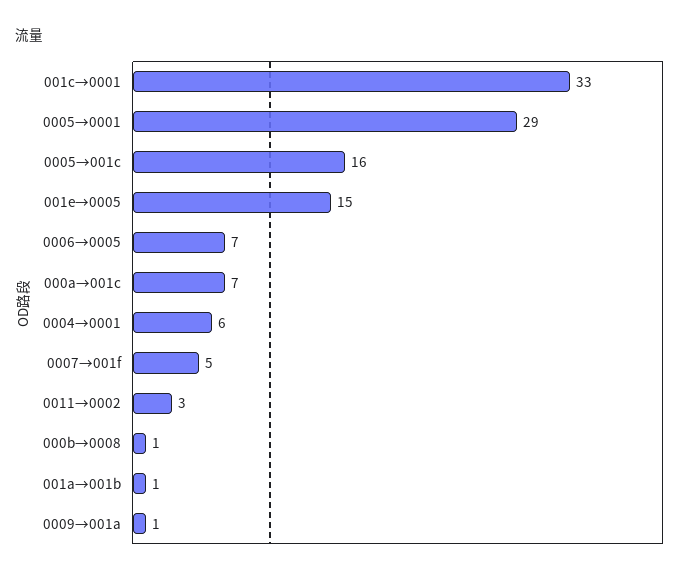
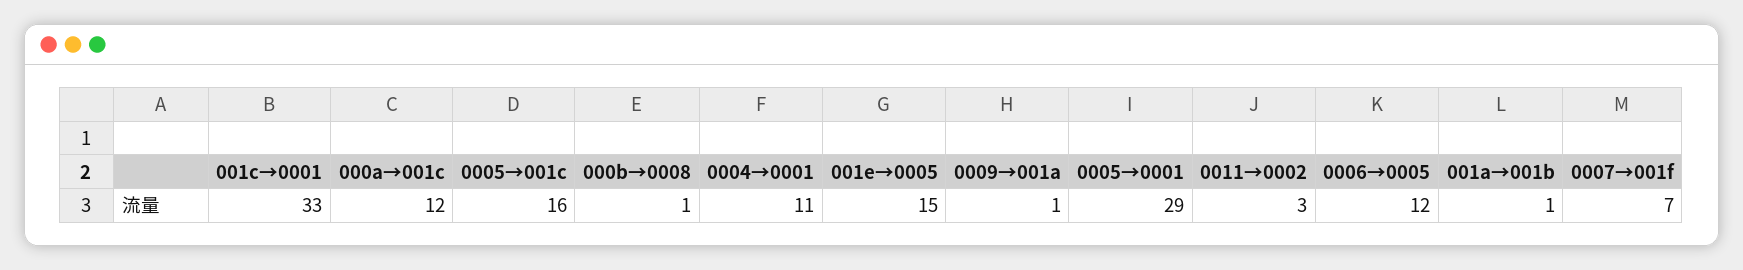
  {
    "001c→0001": 33,
    "0005→0001": 29,
    "0005→001c": 16,
    "001e→0005": 15,
-   "0006→0005": 7,
+   "0006→0005": 12,
-   "000a→001c": 7,
+   "000a→001c": 12,
-   "0004→0001": 6,
+   "0004→0001": 11,
-   "0007→001f": 5,
+   "0007→001f": 7,
    "0011→0002": 3,
    "000b→0008": 1,
    "001a→001b": 1,
    "0009→001a": 1
  }

